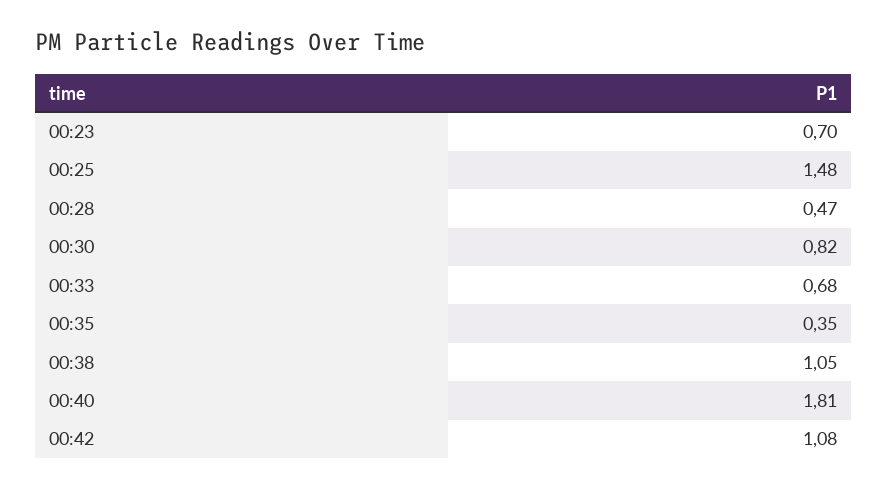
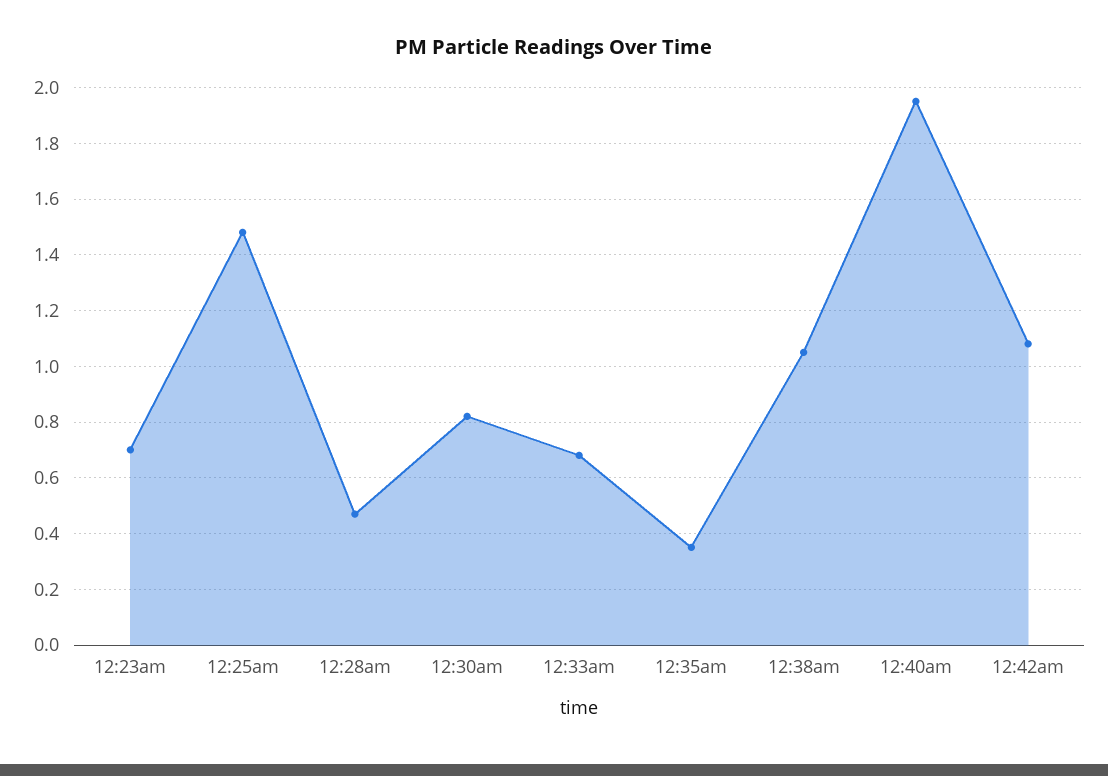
  {
    "00:23": 0.7,
    "00:25": 1.48,
    "00:28": 0.47,
    "00:30": 0.82,
    "00:33": 0.68,
    "00:35": 0.35,
    "00:38": 1.05,
-   "00:40": 1.81,
+   "00:40": 1.95,
    "00:42": 1.08
  }

